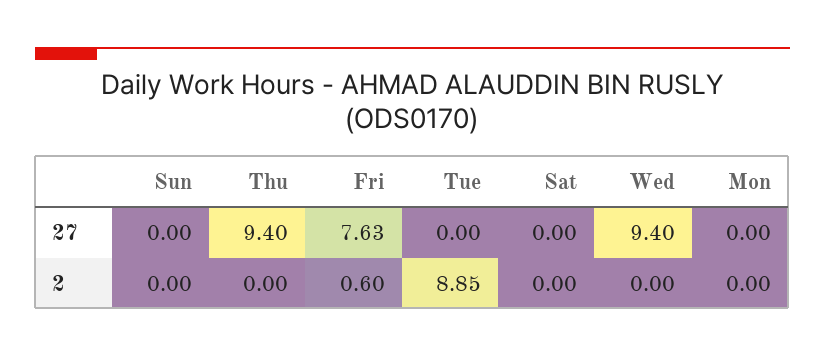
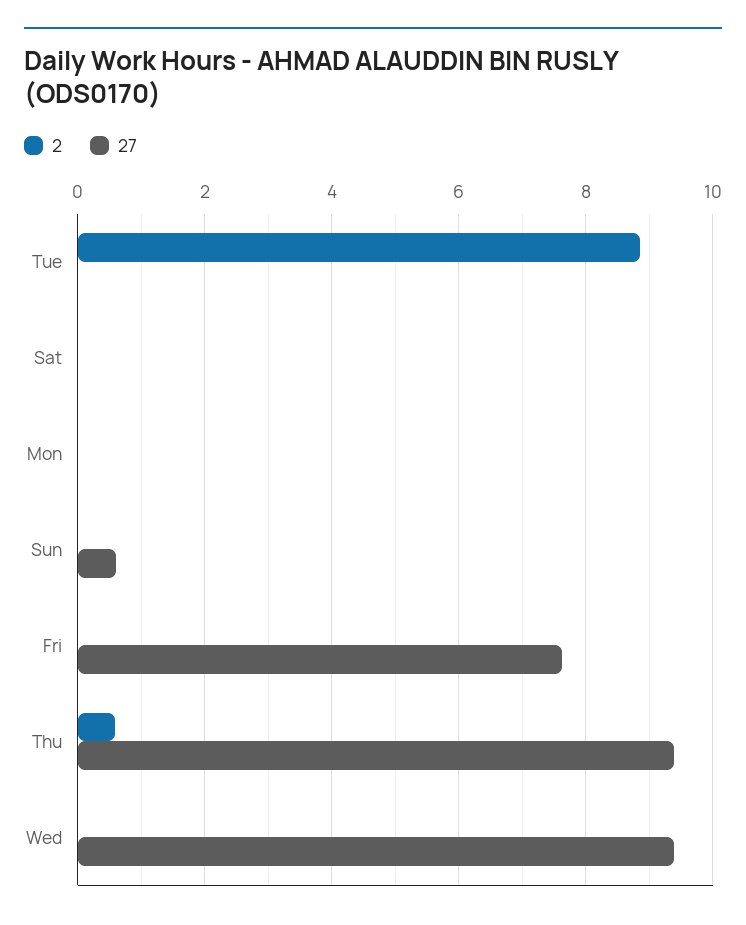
  {
    "27": {
-     "Sun": 0,
+     "Sun": 0.6,
      "Thu": 9.4,
      "Fri": 7.63,
      "Tue": 0,
      "Sat": 0,
      "Wed": 9.4,
      "Mon": 0
    },
    "2": {
      "Sun": 0,
-     "Thu": 0,
+     "Thu": 0.6,
-     "Fri": 0.6,
+     "Fri": 0,
      "Tue": 8.85,
      "Sat": 0,
      "Wed": 0,
      "Mon": 0
    }
  }

